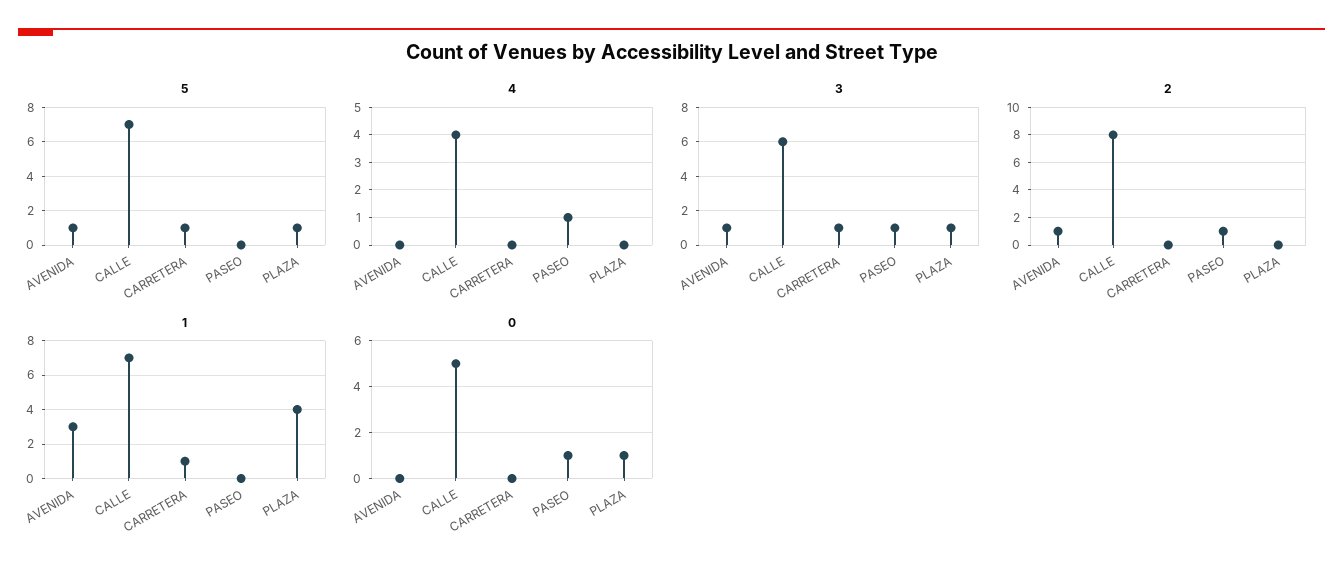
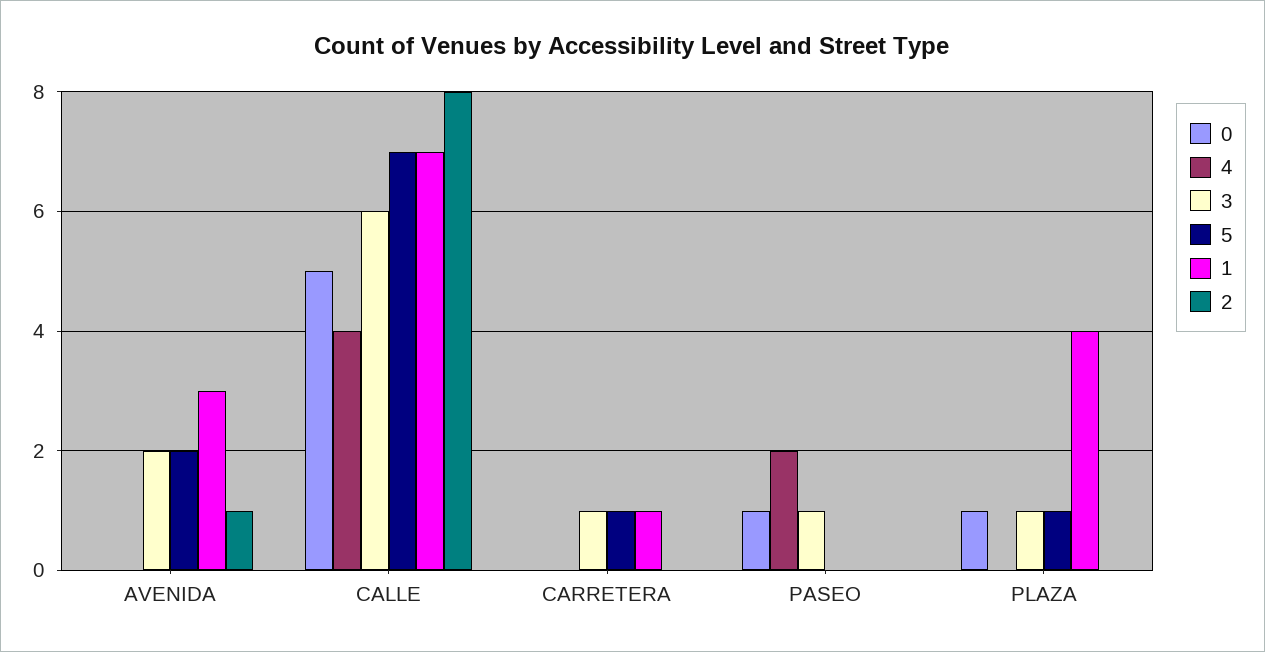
  {
    "5": {
-     "AVENIDA": 1,
+     "AVENIDA": 2,
      "CALLE": 7,
      "CARRETERA": 1,
      "PASEO": 0,
      "PLAZA": 1
    },
    "4": {
      "AVENIDA": 0,
      "CALLE": 4,
      "CARRETERA": 0,
-     "PASEO": 1,
+     "PASEO": 2,
      "PLAZA": 0
    },
    "3": {
-     "AVENIDA": 1,
+     "AVENIDA": 2,
      "CALLE": 6,
      "CARRETERA": 1,
      "PASEO": 1,
      "PLAZA": 1
    },
    "2": {
      "AVENIDA": 1,
      "CALLE": 8,
      "CARRETERA": 0,
-     "PASEO": 1,
+     "PASEO": 0,
      "PLAZA": 0
    },
    "1": {
      "AVENIDA": 3,
      "CALLE": 7,
      "CARRETERA": 1,
      "PASEO": 0,
      "PLAZA": 4
    },
    "0": {
      "AVENIDA": 0,
      "CALLE": 5,
      "CARRETERA": 0,
      "PASEO": 1,
      "PLAZA": 1
    }
  }

